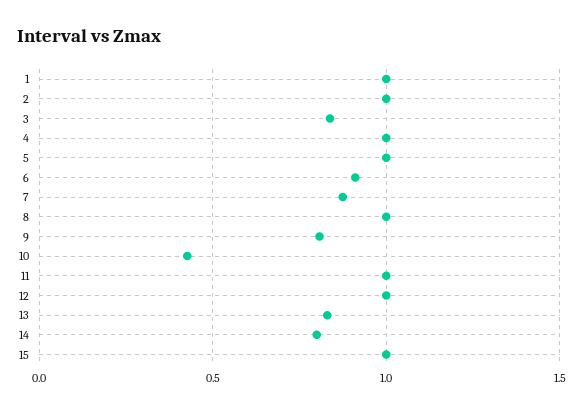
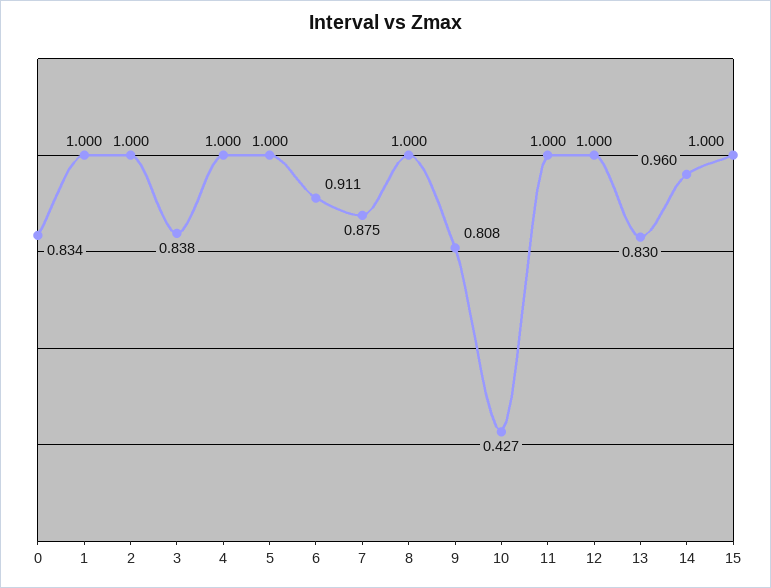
  {
    "1": 1,
    "2": 1,
    "3": 0.838,
    "4": 1,
    "5": 1,
    "6": 0.911,
    "7": 0.875,
    "8": 1,
    "9": 0.808,
    "10": 0.427,
    "11": 1,
    "12": 1,
    "13": 0.83,
-   "14": 0.8,
+   "14": 0.96,
-   "15": 1
+   "15": 1,
+   "0": 0.834
  }

